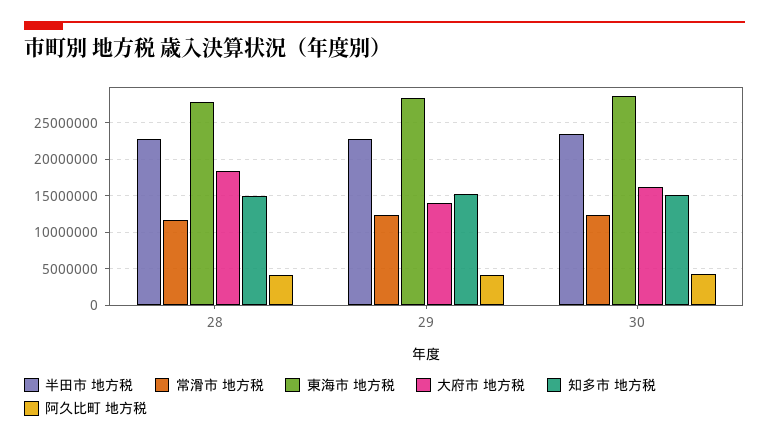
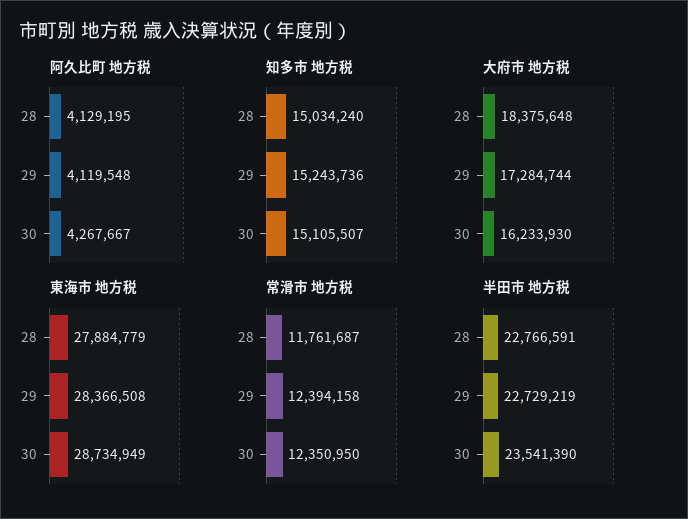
  {
    "半田市 地方税": {
      "28": 22766591,
      "29": 22729219,
      "30": 23541390
    },
    "常滑市 地方税": {
      "28": 11761687,
      "29": 12394158,
      "30": 12350950
    },
    "東海市 地方税": {
      "28": 27884779,
      "29": 28366508,
      "30": 28734949
    },
    "大府市 地方税": {
      "28": 18375648,
-     "29": 14000000,
+     "29": 17284744,
      "30": 16233930
    },
    "知多市 地方税": {
      "28": 15034240,
      "29": 15243736,
      "30": 15105507
    },
    "阿久比町 地方税": {
      "28": 4129195,
      "29": 4119548,
      "30": 4267667
    }
  }

